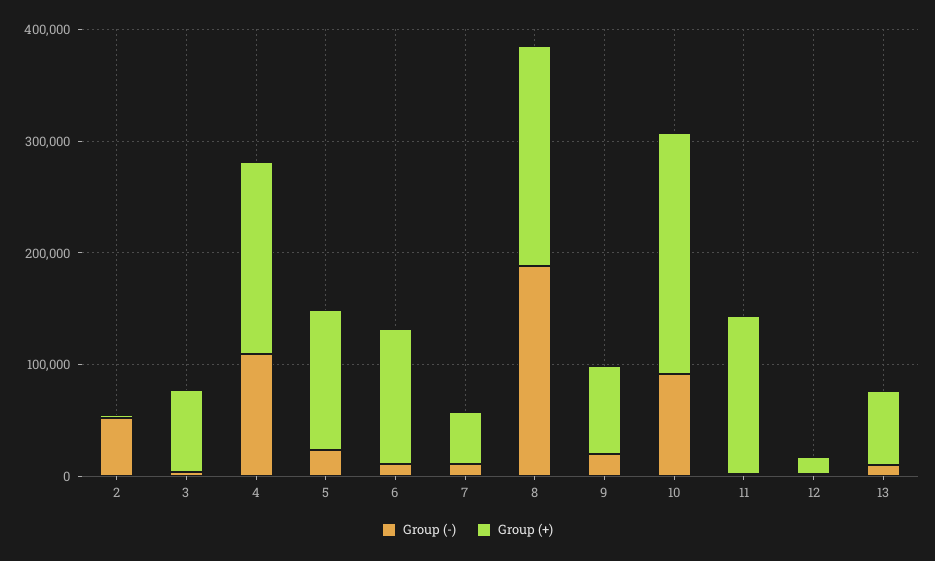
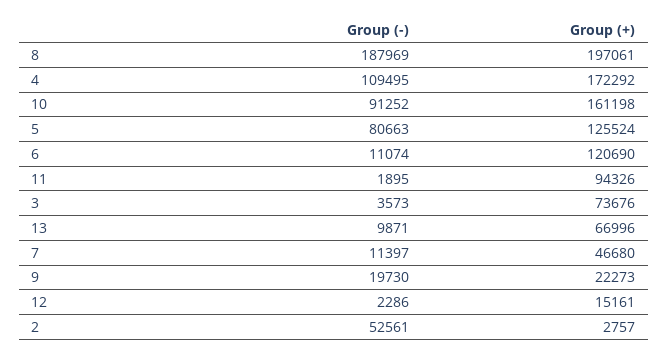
  {
    "Group (-)": {
      "2": 52561,
      "3": 3573,
      "4": 109495,
-     "5": 20000,
+     "5": 80663,
      "6": 11074,
      "7": 11397,
      "8": 187969,
      "9": 19730,
      "10": 91252,
      "11": 1895,
      "12": 2286,
      "13": 9871
    },
    "Group (+)": {
      "2": 2757,
      "3": 73676,
      "4": 172292,
      "5": 125524,
      "6": 120690,
      "7": 46680,
      "8": 197061,
-     "9": 80000,
+     "9": 22273,
-     "10": 220000,
+     "10": 161198,
-     "11": 140000,
+     "11": 94326,
      "12": 15161,
      "13": 66996
    }
  }

